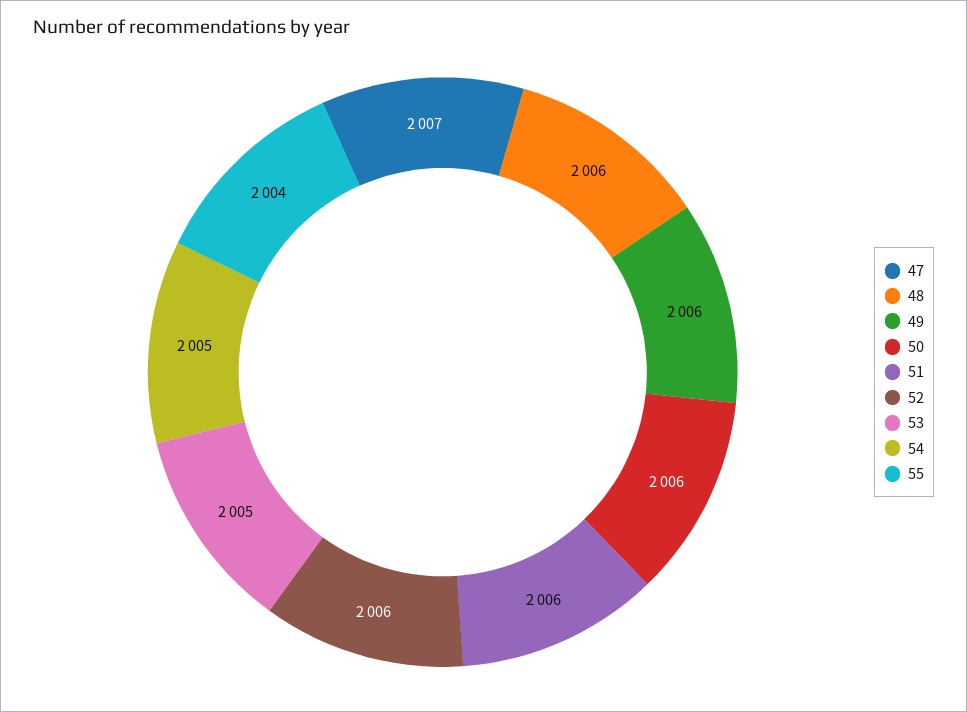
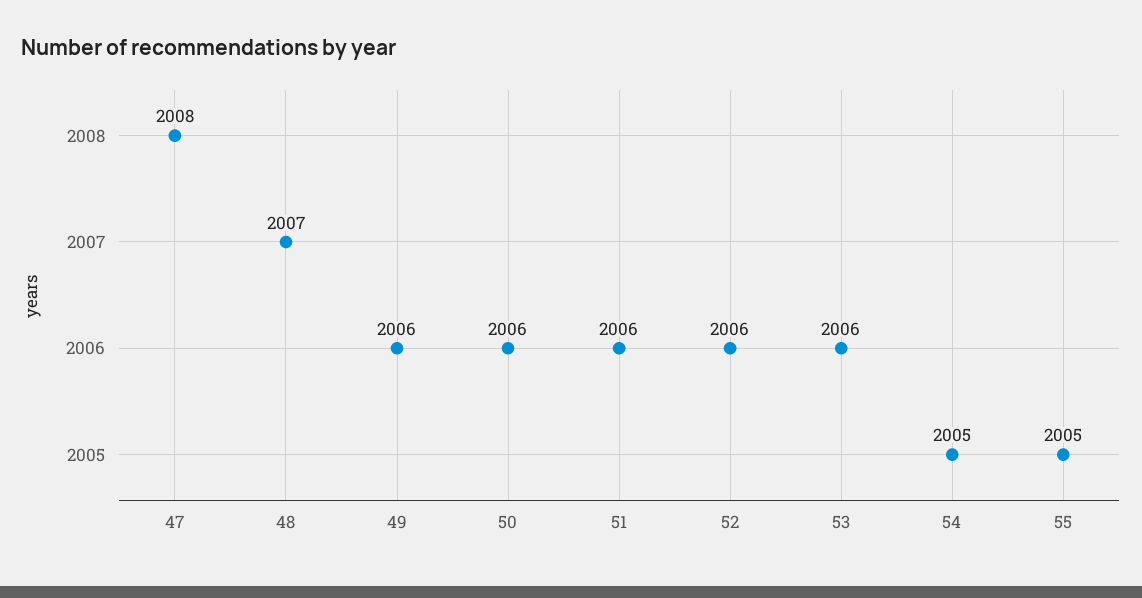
  {
-   "47": 2007,
+   "47": 2008,
-   "48": 2006,
+   "48": 2007,
    "49": 2006,
    "50": 2006,
    "51": 2006,
    "52": 2006,
-   "53": 2005,
+   "53": 2006,
    "54": 2005,
-   "55": 2004
+   "55": 2005
  }

